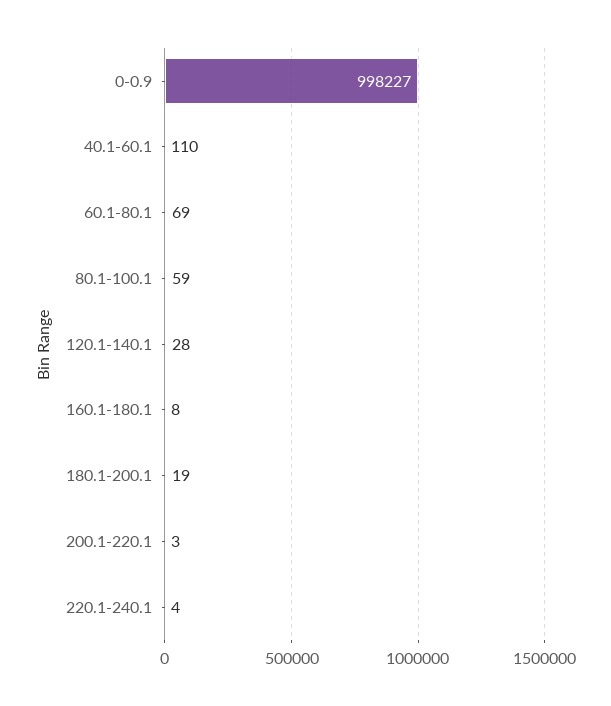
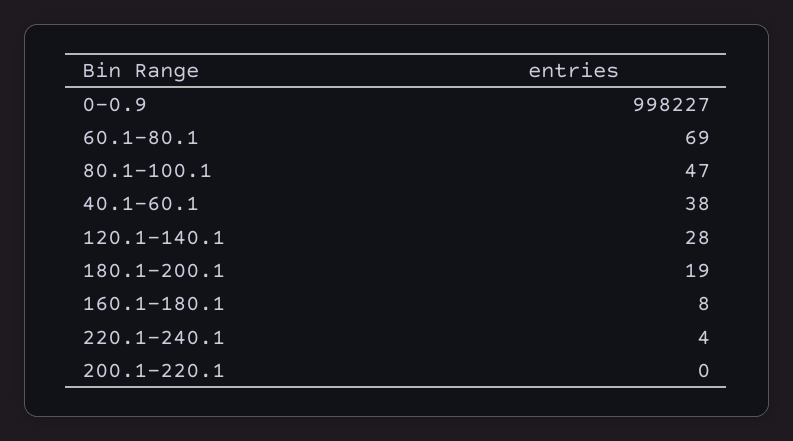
  {
    "0-0.9": 998227,
-   "40.1-60.1": 110,
+   "40.1-60.1": 38,
    "60.1-80.1": 69,
-   "80.1-100.1": 59,
+   "80.1-100.1": 47,
    "120.1-140.1": 28,
    "160.1-180.1": 8,
    "180.1-200.1": 19,
-   "200.1-220.1": 3,
+   "200.1-220.1": 0,
    "220.1-240.1": 4
  }

